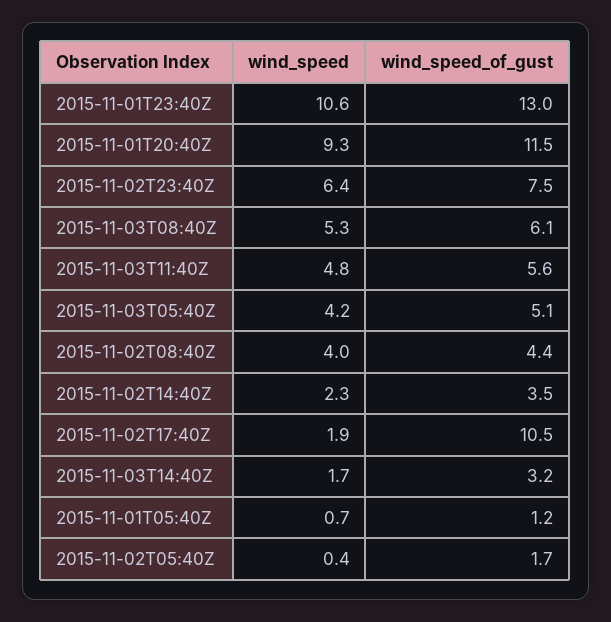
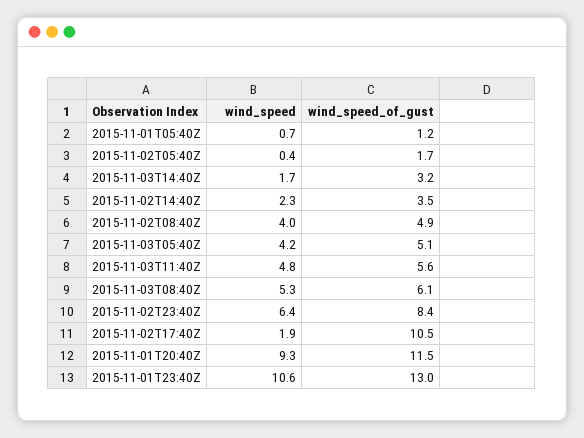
  {
    "wind_speed": {
      "2015-11-01T23:40Z": 10.6,
      "2015-11-01T20:40Z": 9.3,
      "2015-11-02T23:40Z": 6.4,
      "2015-11-03T08:40Z": 5.3,
      "2015-11-03T11:40Z": 4.8,
      "2015-11-03T05:40Z": 4.2,
      "2015-11-02T08:40Z": 4,
      "2015-11-02T14:40Z": 2.3,
      "2015-11-02T17:40Z": 1.9,
      "2015-11-03T14:40Z": 1.7,
      "2015-11-01T05:40Z": 0.7,
      "2015-11-02T05:40Z": 0.4
    },
    "wind_speed_of_gust": {
      "2015-11-01T23:40Z": 13,
      "2015-11-01T20:40Z": 11.5,
-     "2015-11-02T23:40Z": 7.5,
+     "2015-11-02T23:40Z": 8.4,
      "2015-11-03T08:40Z": 6.1,
      "2015-11-03T11:40Z": 5.6,
      "2015-11-03T05:40Z": 5.1,
-     "2015-11-02T08:40Z": 4.4,
+     "2015-11-02T08:40Z": 4.9,
      "2015-11-02T14:40Z": 3.5,
      "2015-11-02T17:40Z": 10.5,
      "2015-11-03T14:40Z": 3.2,
      "2015-11-01T05:40Z": 1.2,
      "2015-11-02T05:40Z": 1.7
    }
  }

